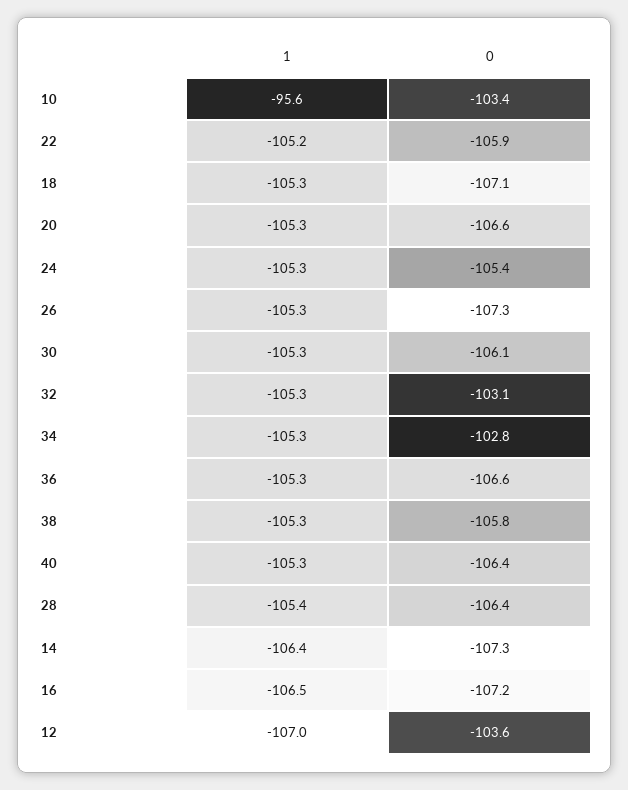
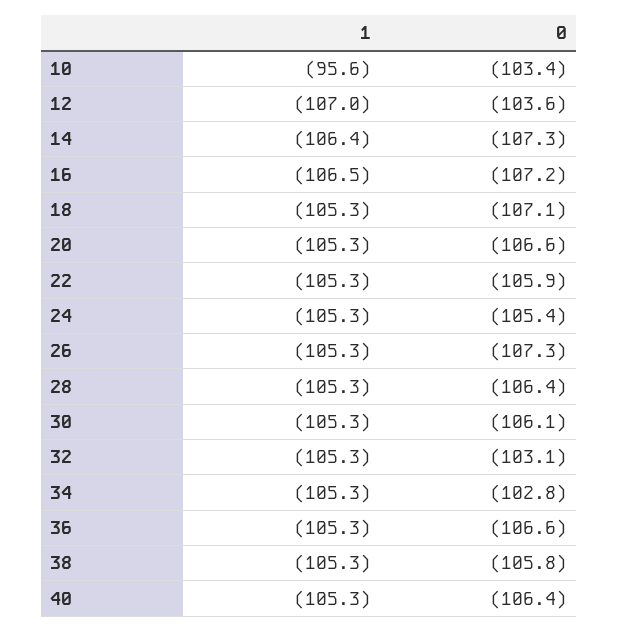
  {
    "1": {
      "10": -95.6,
-     "22": -105.2,
+     "22": -105.3,
      "18": -105.3,
      "20": -105.3,
      "24": -105.3,
      "26": -105.3,
      "30": -105.3,
      "32": -105.3,
      "34": -105.3,
      "36": -105.3,
      "38": -105.3,
      "40": -105.3,
-     "28": -105.4,
+     "28": -105.3,
      "14": -106.4,
      "16": -106.5,
      "12": -107
    },
    "0": {
      "10": -103.4,
      "22": -105.9,
      "18": -107.1,
      "20": -106.6,
      "24": -105.4,
      "26": -107.3,
      "30": -106.1,
      "32": -103.1,
      "34": -102.8,
      "36": -106.6,
      "38": -105.8,
      "40": -106.4,
      "28": -106.4,
      "14": -107.3,
      "16": -107.2,
      "12": -103.6
    }
  }

